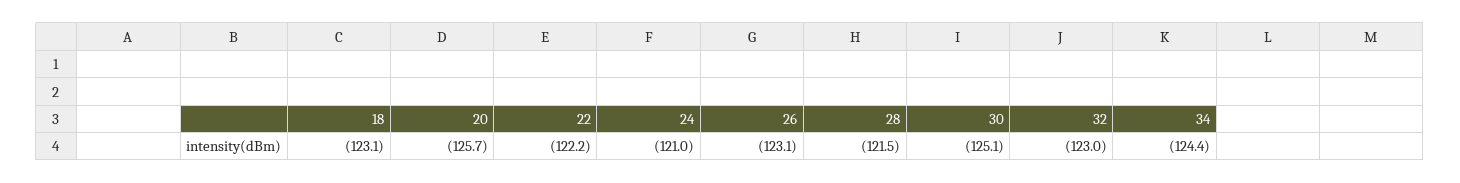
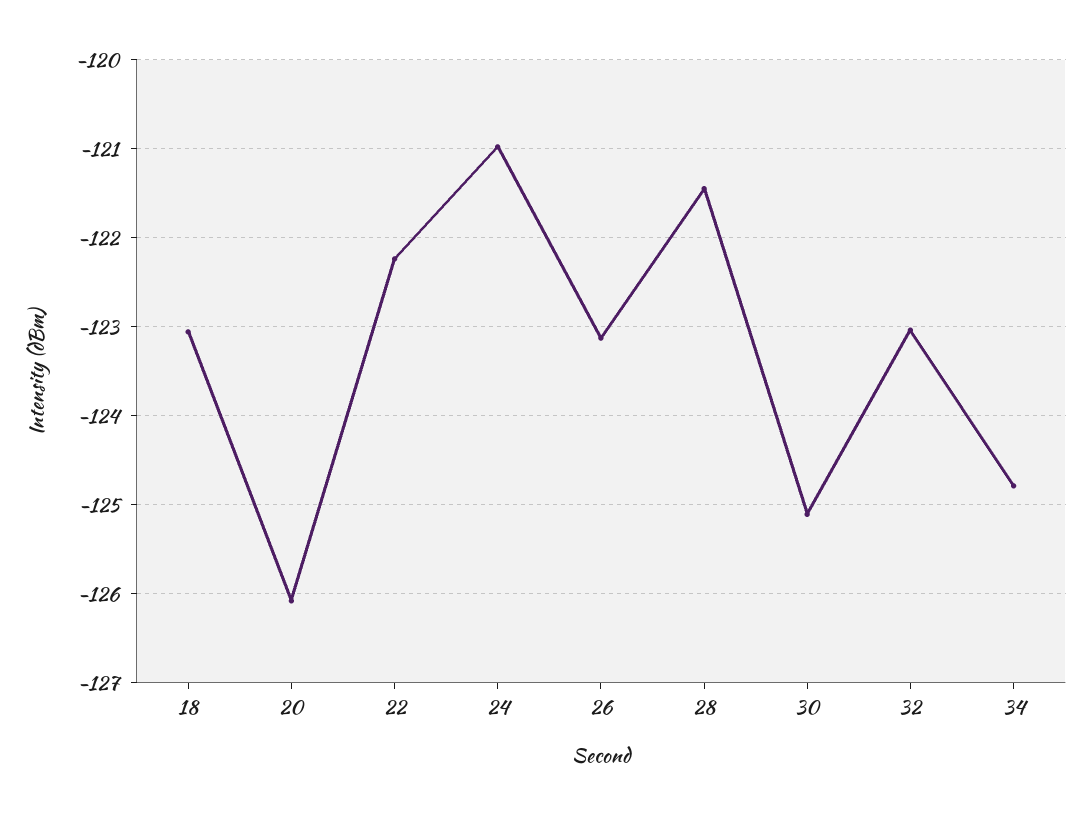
  {
    "18": -123.1,
-   "20": -125.7,
+   "20": -126.1,
    "22": -122.2,
    "24": -121,
    "26": -123.1,
    "28": -121.5,
    "30": -125.1,
    "32": -123,
-   "34": -124.4
+   "34": -124.8
  }

